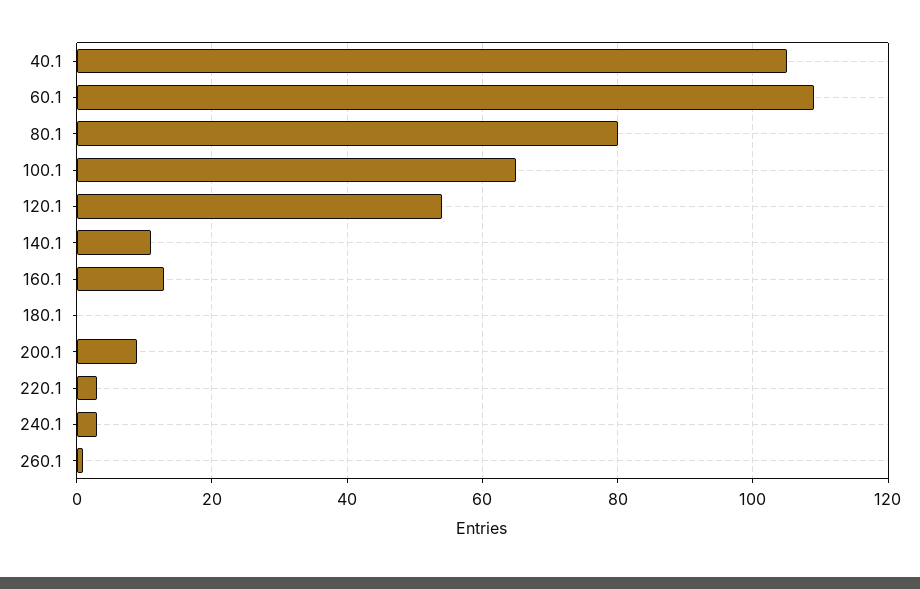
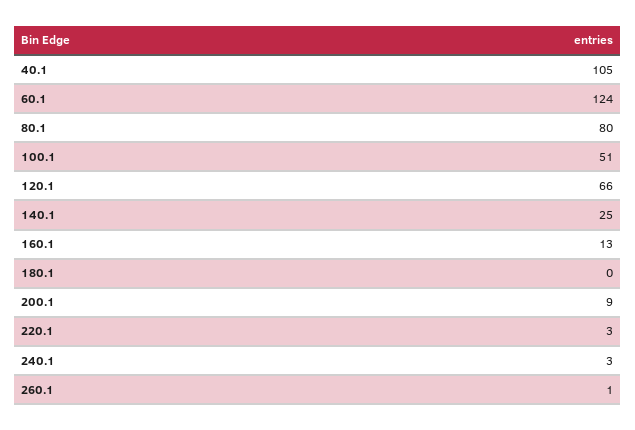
  {
    "40.1": 105,
-   "60.1": 110,
+   "60.1": 124,
    "80.1": 80,
-   "100.1": 65,
+   "100.1": 51,
-   "120.1": 55,
+   "120.1": 66,
-   "140.1": 10,
+   "140.1": 25,
    "160.1": 13,
    "180.1": 0,
    "200.1": 9,
    "220.1": 3,
    "240.1": 3,
    "260.1": 1
  }

